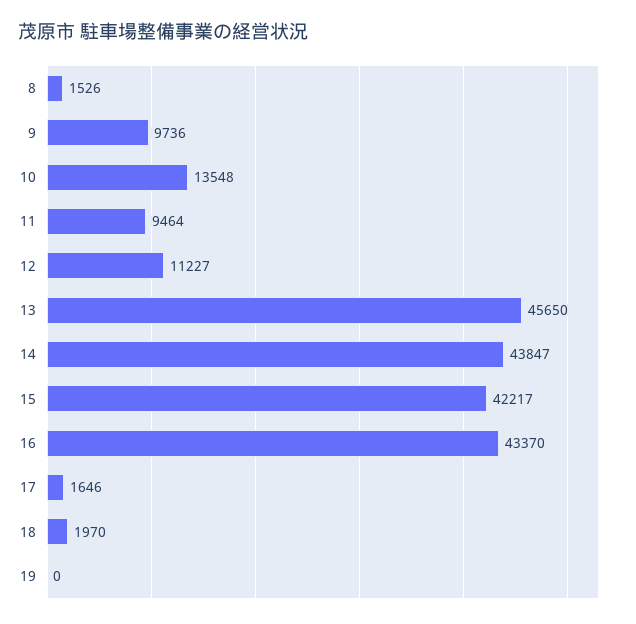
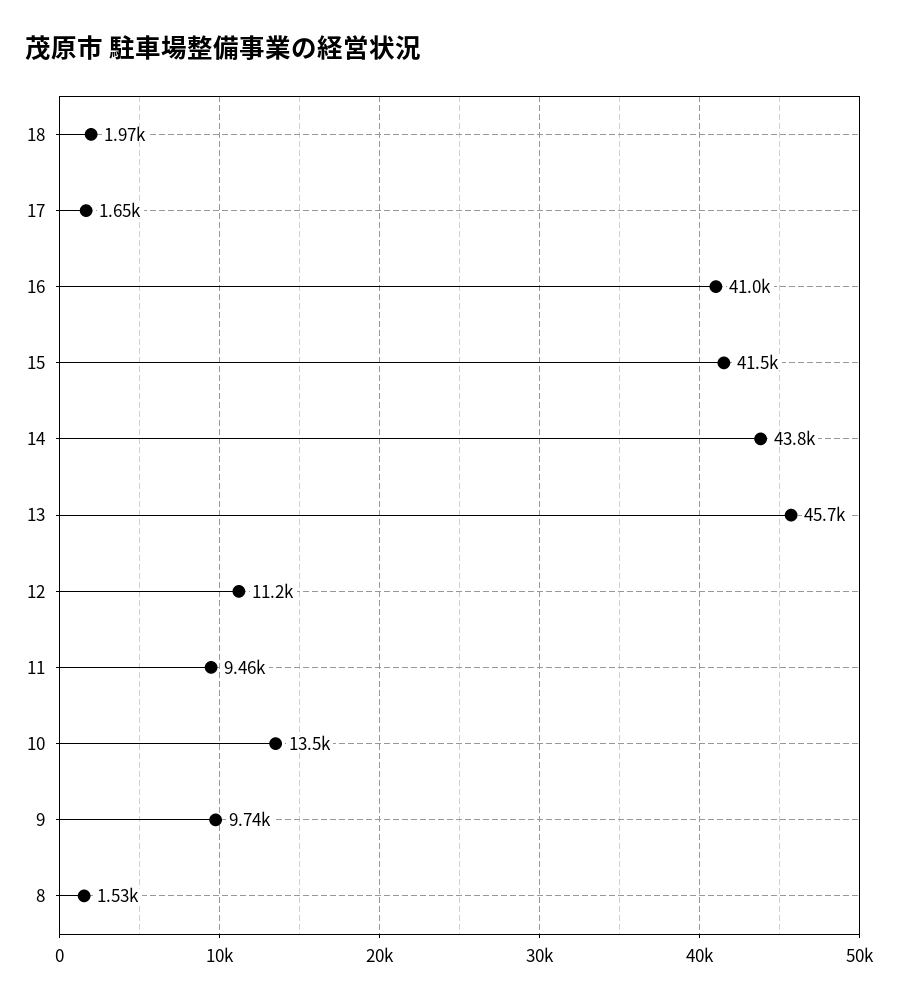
  {
    "8": 1526,
    "9": 9736,
    "10": 13548,
    "11": 9464,
    "12": 11227,
    "13": 45650,
    "14": 43847,
-   "15": 42217,
+   "15": 41500,
-   "16": 43370,
+   "16": 41000,
    "17": 1646,
-   "18": 1970,
+   "18": 1970
-   "19": 0
  }

